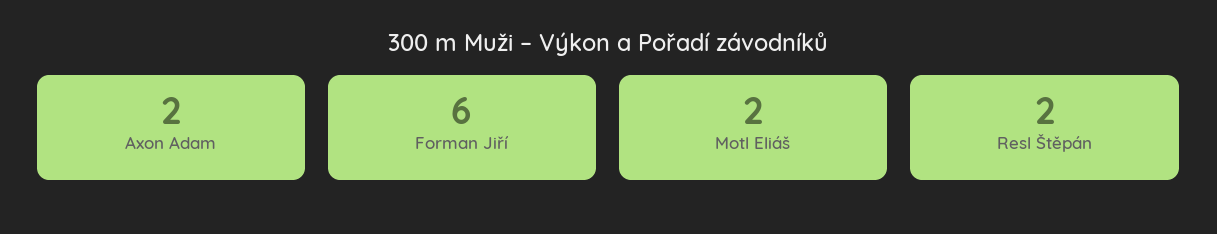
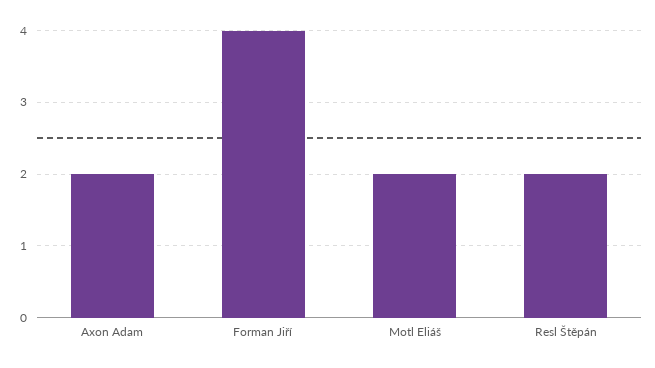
  {
    "Axon Adam": 2,
-   "Forman Jiří": 6,
+   "Forman Jiří": 4,
    "Motl Eliáš": 2,
    "Resl Štěpán": 2
  }

